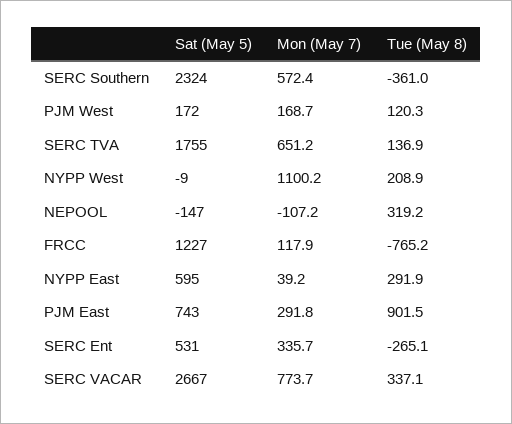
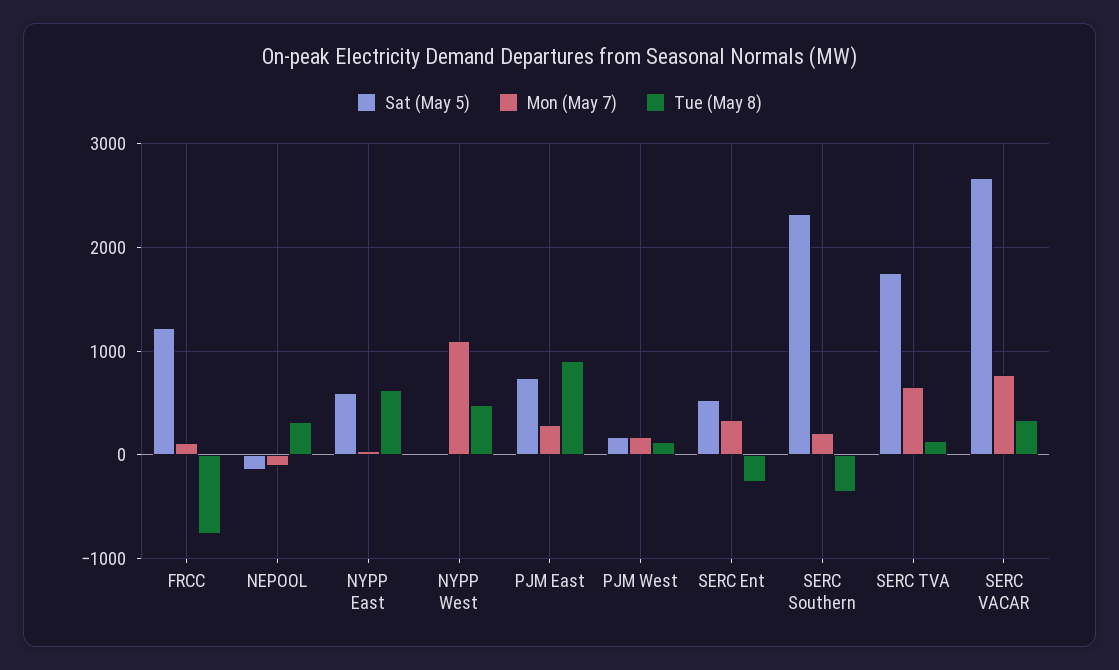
  {
    "Sat (May 5)": {
      "SERC Southern": 2324,
      "PJM West": 172,
      "SERC TVA": 1755,
      "NYPP West": -9,
      "NEPOOL": -147,
      "FRCC": 1227,
      "NYPP East": 595,
      "PJM East": 743,
      "SERC Ent": 531,
      "SERC VACAR": 2667
    },
    "Mon (May 7)": {
-     "SERC Southern": 572.4,
+     "SERC Southern": 200,
      "PJM West": 168.7,
      "SERC TVA": 651.2,
      "NYPP West": 1100.2,
      "NEPOOL": -107.2,
      "FRCC": 117.9,
      "NYPP East": 39.2,
      "PJM East": 291.8,
      "SERC Ent": 335.7,
      "SERC VACAR": 773.7
    },
    "Tue (May 8)": {
      "SERC Southern": -361,
      "PJM West": 120.3,
      "SERC TVA": 136.9,
-     "NYPP West": 208.9,
+     "NYPP West": 500,
      "NEPOOL": 319.2,
      "FRCC": -765.2,
-     "NYPP East": 291.9,
+     "NYPP East": 600,
      "PJM East": 901.5,
      "SERC Ent": -265.1,
      "SERC VACAR": 337.1
    }
  }

